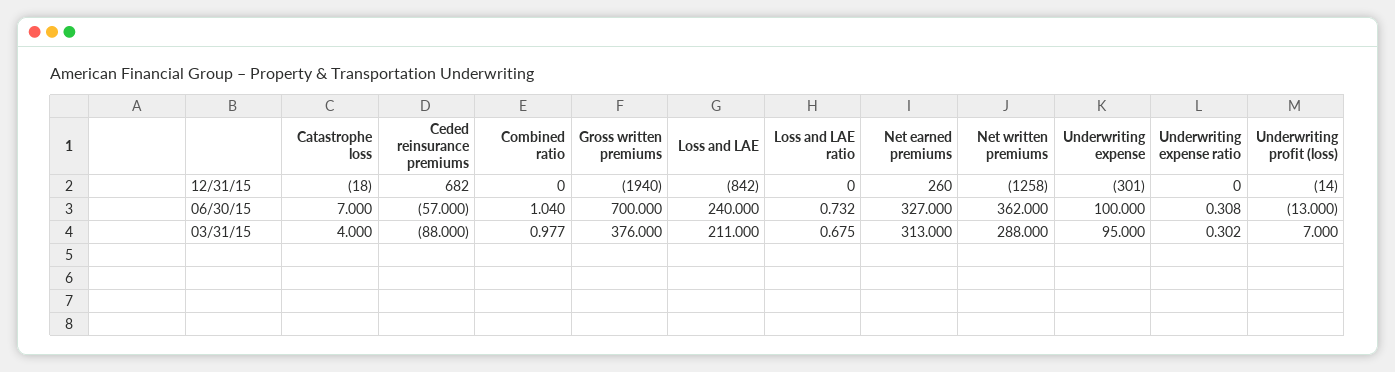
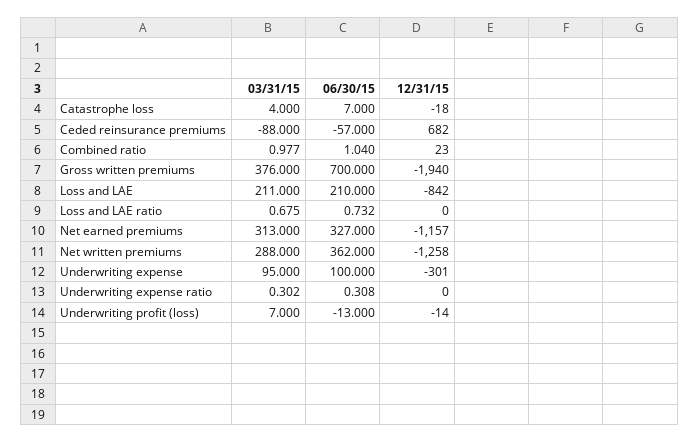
  {
    "Catastrophe loss": {
      "12/31/15": -18,
      "06/30/15": 7,
      "03/31/15": 4
    },
    "Ceded reinsurance premiums": {
      "12/31/15": 682,
      "06/30/15": -57,
      "03/31/15": -88
    },
    "Combined ratio": {
-     "12/31/15": 0,
+     "12/31/15": 23,
      "06/30/15": 1.04,
      "03/31/15": 0.977
    },
    "Gross written premiums": {
      "12/31/15": -1940,
      "06/30/15": 700,
      "03/31/15": 376
    },
    "Loss and LAE": {
      "12/31/15": -842,
-     "06/30/15": 240,
+     "06/30/15": 210,
      "03/31/15": 211
    },
    "Loss and LAE ratio": {
      "12/31/15": 0,
      "06/30/15": 0.732,
      "03/31/15": 0.675
    },
    "Net earned premiums": {
-     "12/31/15": 260,
+     "12/31/15": -1157,
      "06/30/15": 327,
      "03/31/15": 313
    },
    "Net written premiums": {
      "12/31/15": -1258,
      "06/30/15": 362,
      "03/31/15": 288
    },
    "Underwriting expense": {
      "12/31/15": -301,
      "06/30/15": 100,
      "03/31/15": 95
    },
    "Underwriting expense ratio": {
      "12/31/15": 0,
      "06/30/15": 0.308,
      "03/31/15": 0.302
    },
    "Underwriting profit (loss)": {
      "12/31/15": -14,
      "06/30/15": -13,
      "03/31/15": 7
    }
  }

